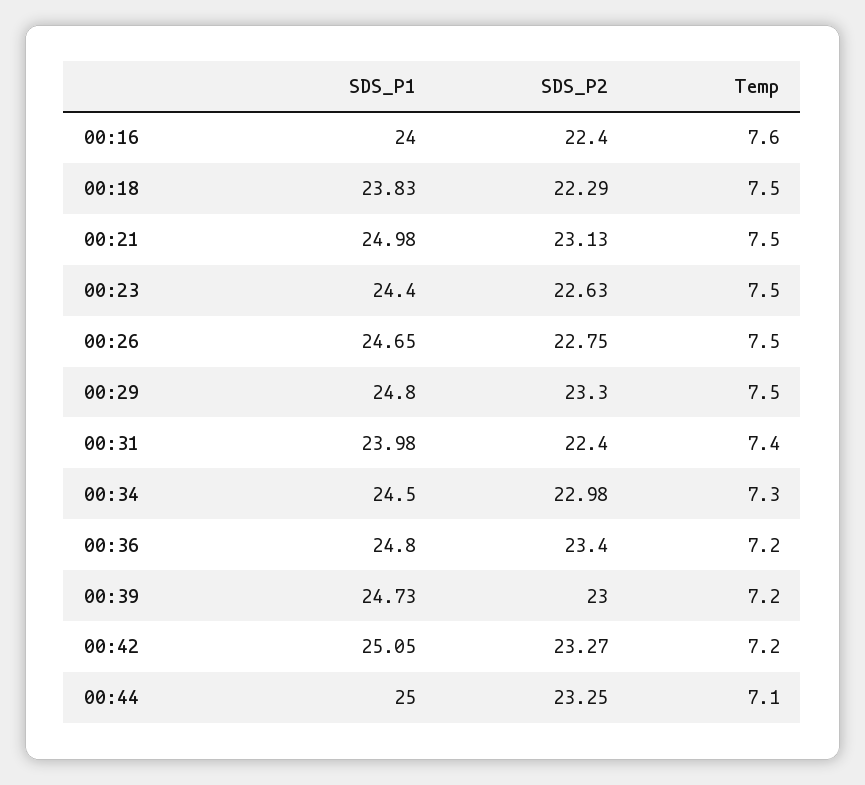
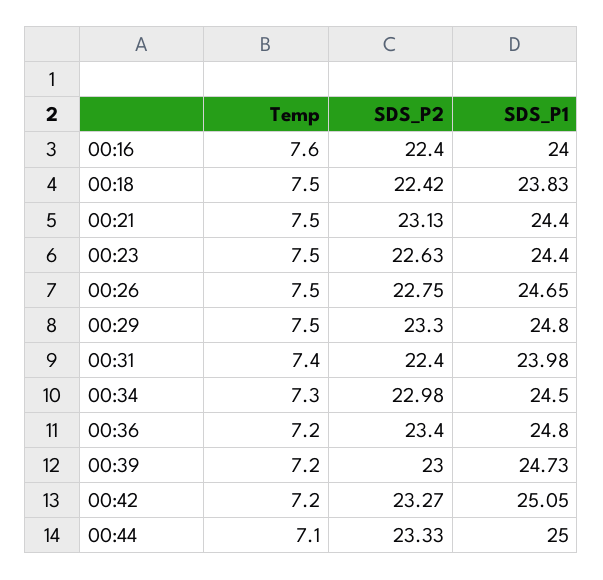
  {
    "SDS_P1": {
      "00:16": 24,
      "00:18": 23.83,
-     "00:21": 24.98,
+     "00:21": 24.4,
      "00:23": 24.4,
      "00:26": 24.65,
      "00:29": 24.8,
      "00:31": 23.98,
      "00:34": 24.5,
      "00:36": 24.8,
      "00:39": 24.73,
      "00:42": 25.05,
      "00:44": 25
    },
    "SDS_P2": {
      "00:16": 22.4,
-     "00:18": 22.29,
+     "00:18": 22.42,
      "00:21": 23.13,
      "00:23": 22.63,
      "00:26": 22.75,
      "00:29": 23.3,
      "00:31": 22.4,
      "00:34": 22.98,
      "00:36": 23.4,
      "00:39": 23,
      "00:42": 23.27,
-     "00:44": 23.25
+     "00:44": 23.33
    },
    "Temp": {
      "00:16": 7.6,
      "00:18": 7.5,
      "00:21": 7.5,
      "00:23": 7.5,
      "00:26": 7.5,
      "00:29": 7.5,
      "00:31": 7.4,
      "00:34": 7.3,
      "00:36": 7.2,
      "00:39": 7.2,
      "00:42": 7.2,
      "00:44": 7.1
    }
  }

